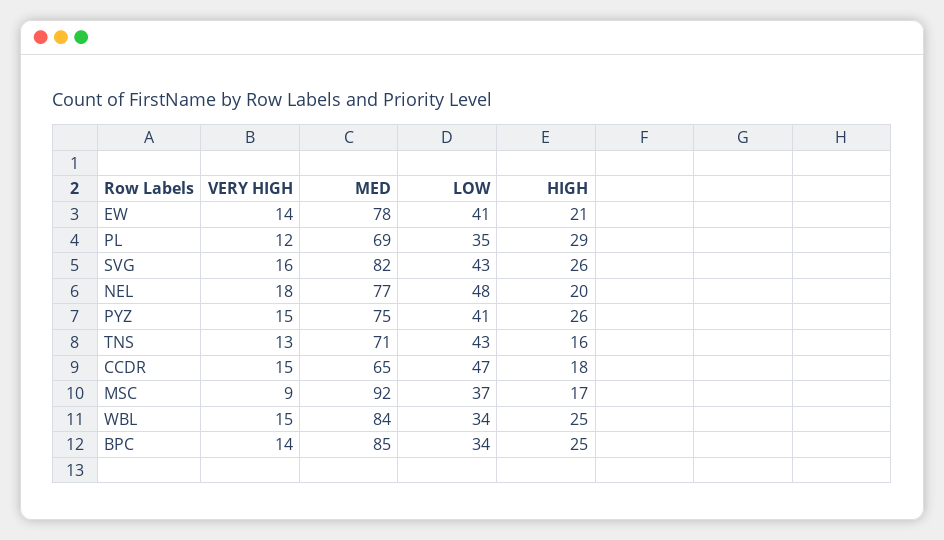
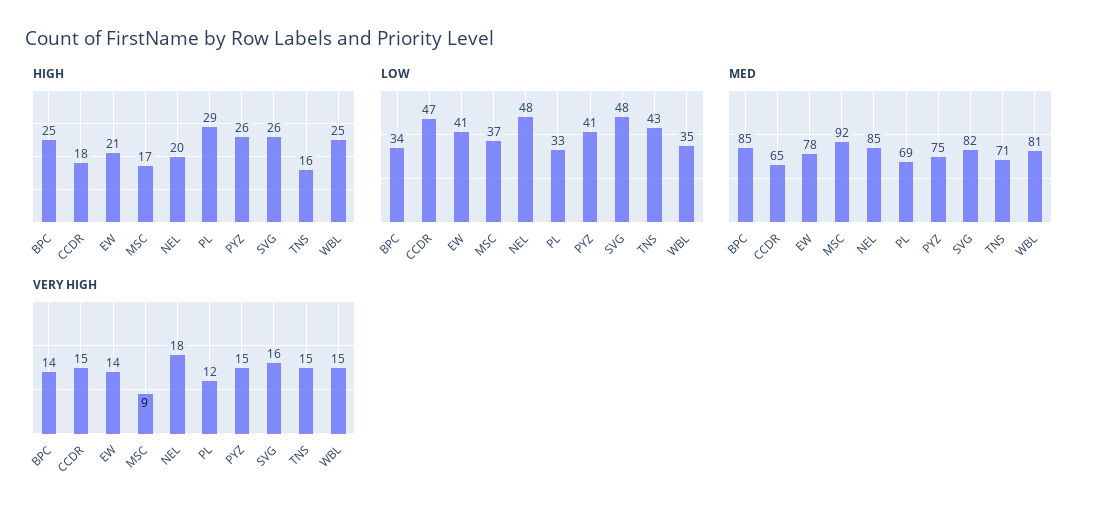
  {
    "VERY HIGH": {
      "EW": 14,
      "PL": 12,
      "SVG": 16,
      "NEL": 18,
      "PYZ": 15,
-     "TNS": 13,
+     "TNS": 15,
      "CCDR": 15,
      "MSC": 9,
      "WBL": 15,
      "BPC": 14
    },
    "MED": {
      "EW": 78,
      "PL": 69,
      "SVG": 82,
-     "NEL": 77,
+     "NEL": 85,
      "PYZ": 75,
      "TNS": 71,
      "CCDR": 65,
      "MSC": 92,
-     "WBL": 84,
+     "WBL": 81,
      "BPC": 85
    },
    "LOW": {
      "EW": 41,
-     "PL": 35,
+     "PL": 33,
-     "SVG": 43,
+     "SVG": 48,
      "NEL": 48,
      "PYZ": 41,
      "TNS": 43,
      "CCDR": 47,
      "MSC": 37,
-     "WBL": 34,
+     "WBL": 35,
      "BPC": 34
    },
    "HIGH": {
      "EW": 21,
      "PL": 29,
      "SVG": 26,
      "NEL": 20,
      "PYZ": 26,
      "TNS": 16,
      "CCDR": 18,
      "MSC": 17,
      "WBL": 25,
      "BPC": 25
    }
  }

